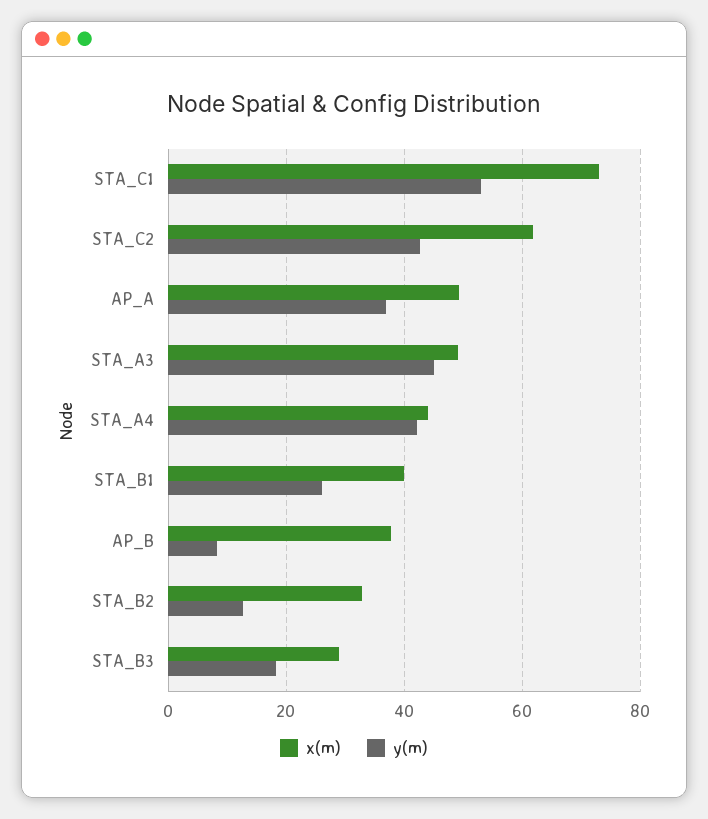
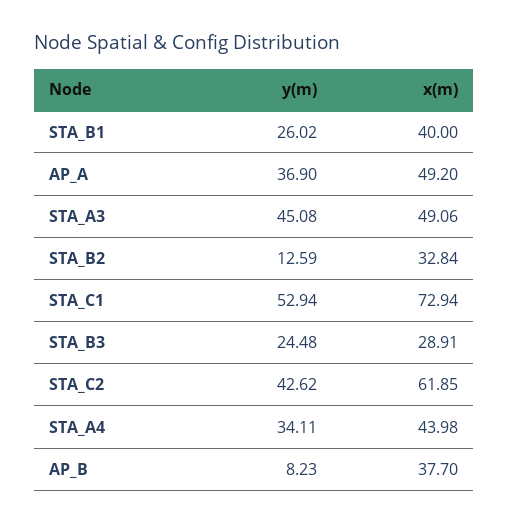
  {
    "x(m)": {
      "STA_C1": 72.94,
      "STA_C2": 61.85,
      "AP_A": 49.2,
      "STA_A3": 49.06,
      "STA_A4": 43.98,
      "STA_B1": 40,
      "AP_B": 37.7,
      "STA_B2": 32.84,
      "STA_B3": 28.91
    },
    "y(m)": {
      "STA_C1": 52.94,
      "STA_C2": 42.62,
      "AP_A": 36.9,
      "STA_A3": 45.08,
-     "STA_A4": 42,
+     "STA_A4": 34.11,
      "STA_B1": 26.02,
      "AP_B": 8.23,
      "STA_B2": 12.59,
-     "STA_B3": 18
+     "STA_B3": 24.48
    }
  }

